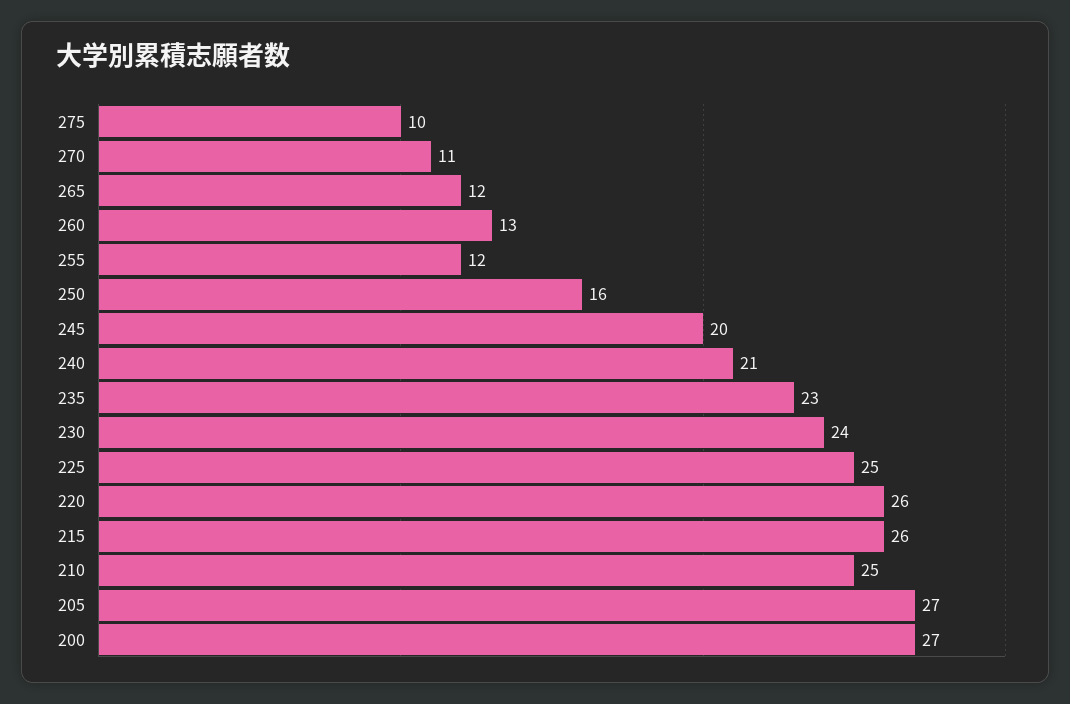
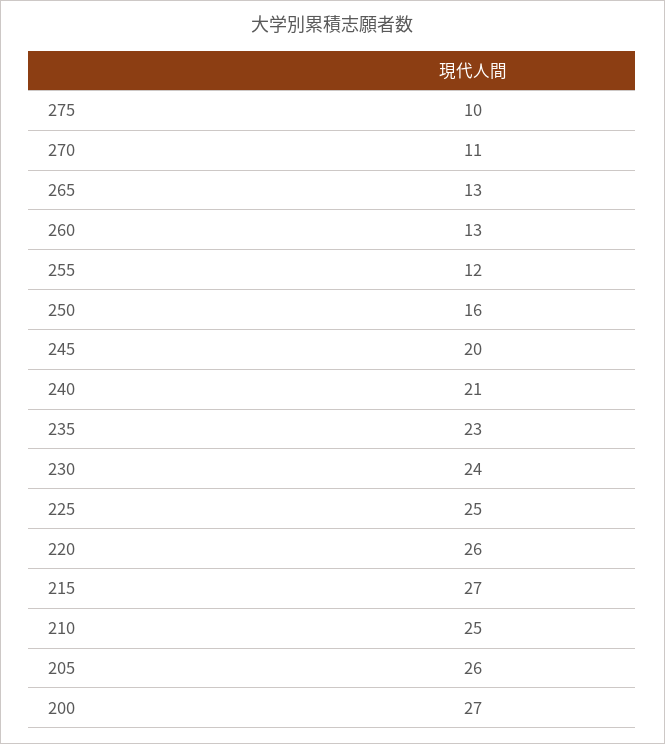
  {
    "275": 10,
    "270": 11,
-   "265": 12,
+   "265": 13,
    "260": 13,
    "255": 12,
    "250": 16,
    "245": 20,
    "240": 21,
    "235": 23,
    "230": 24,
    "225": 25,
    "220": 26,
-   "215": 26,
+   "215": 27,
    "210": 25,
-   "205": 27,
+   "205": 26,
    "200": 27
  }

